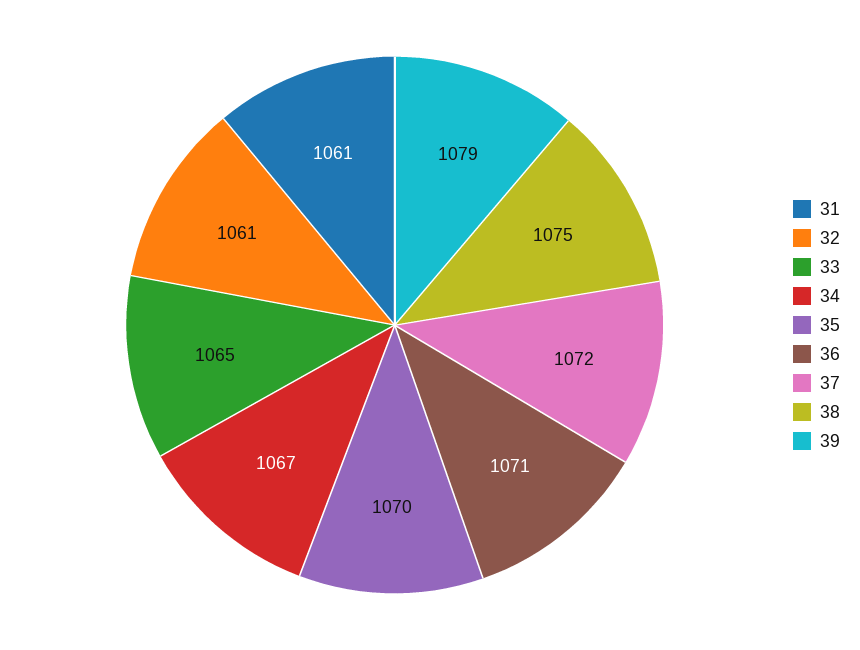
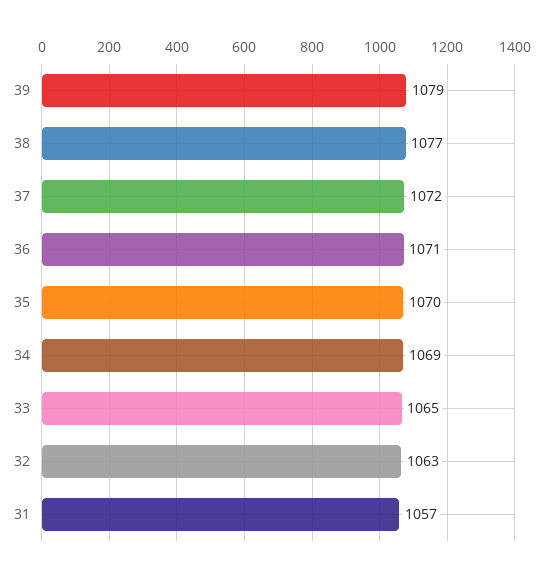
  {
-   "31": 1061,
+   "31": 1057,
-   "32": 1061,
+   "32": 1063,
    "33": 1065,
-   "34": 1067,
+   "34": 1069,
    "35": 1070,
    "36": 1071,
    "37": 1072,
-   "38": 1075,
+   "38": 1077,
    "39": 1079
  }

